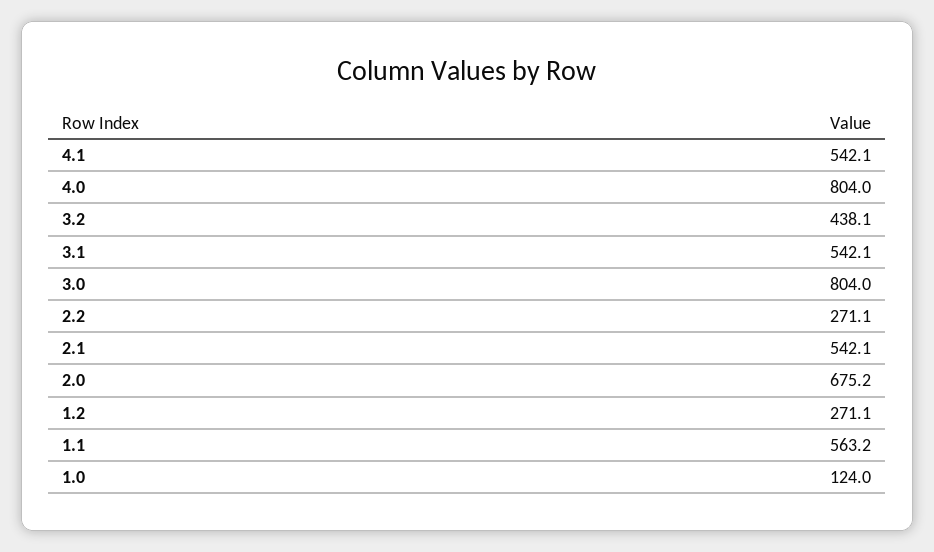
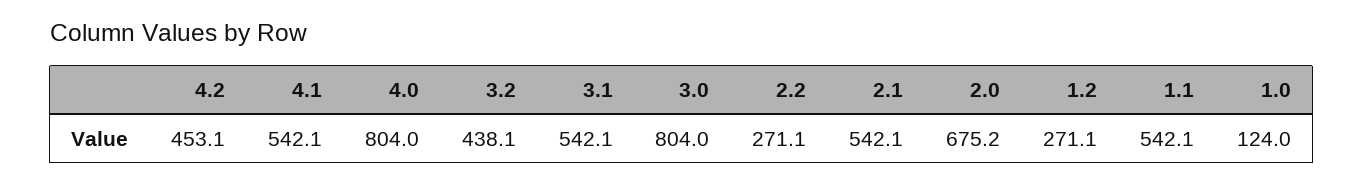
  {
    "4.1": 542.1,
    "4.0": 804,
    "3.2": 438.1,
    "3.1": 542.1,
    "3.0": 804,
    "2.2": 271.1,
    "2.1": 542.1,
    "2.0": 675.2,
    "1.2": 271.1,
-   "1.1": 563.2,
+   "1.1": 542.1,
-   "1.0": 124
+   "1.0": 124,
+   "4.2": 453.1
  }

